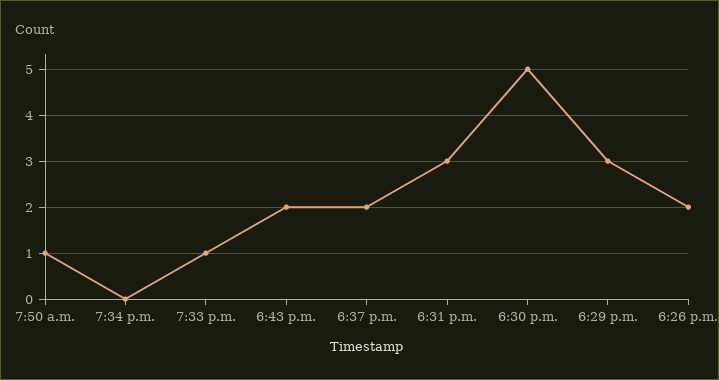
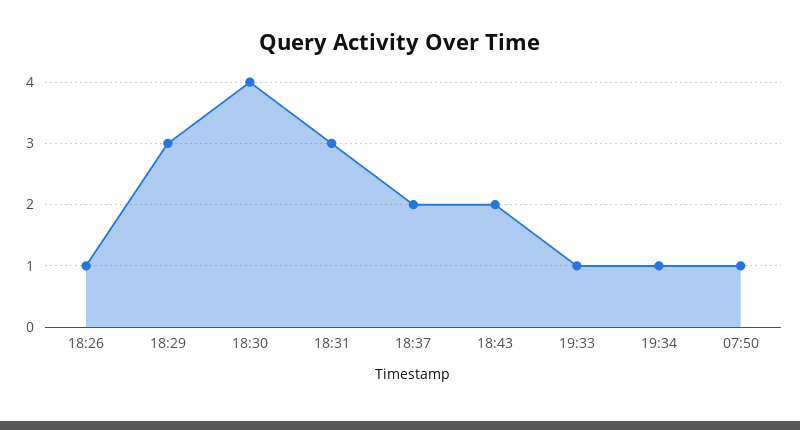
  {
    "7:50 a.m.": 1,
-   "7:34 p.m.": 0,
+   "7:34 p.m.": 1,
    "7:33 p.m.": 1,
    "6:43 p.m.": 2,
    "6:37 p.m.": 2,
    "6:31 p.m.": 3,
-   "6:30 p.m.": 5,
+   "6:30 p.m.": 4,
    "6:29 p.m.": 3,
-   "6:26 p.m.": 2
+   "6:26 p.m.": 1
  }

